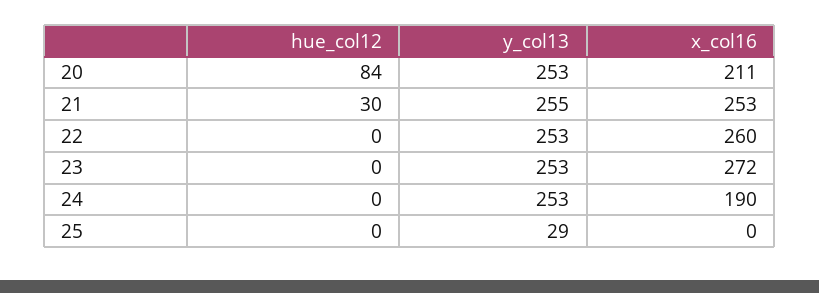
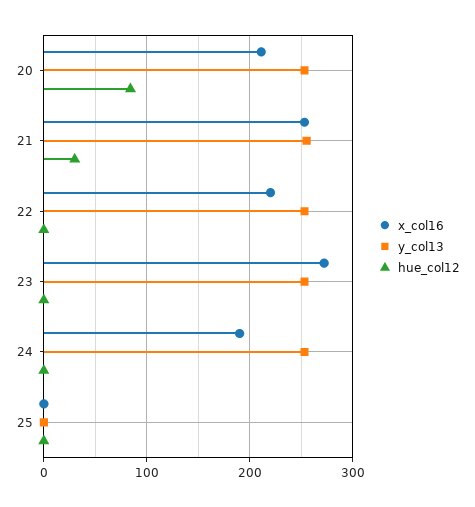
  {
    "hue_col12": {
      "20": 84,
      "21": 30,
      "22": 0,
      "23": 0,
      "24": 0,
      "25": 0
    },
    "y_col13": {
      "20": 253,
      "21": 255,
      "22": 253,
      "23": 253,
      "24": 253,
-     "25": 29
+     "25": 0
    },
    "x_col16": {
      "20": 211,
      "21": 253,
-     "22": 260,
+     "22": 220,
      "23": 272,
      "24": 190,
      "25": 0
    }
  }

